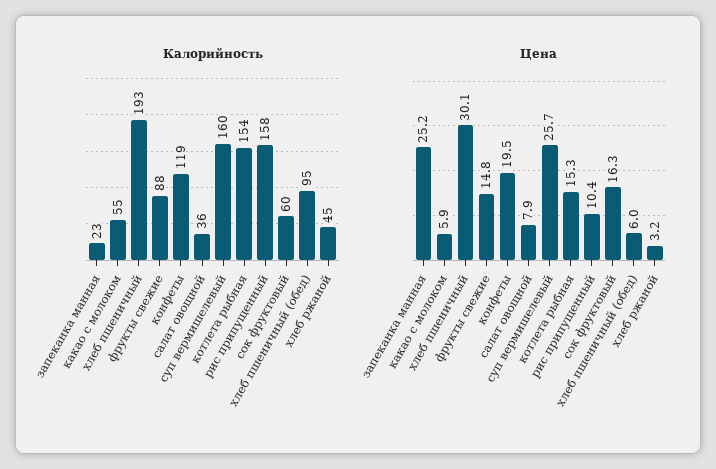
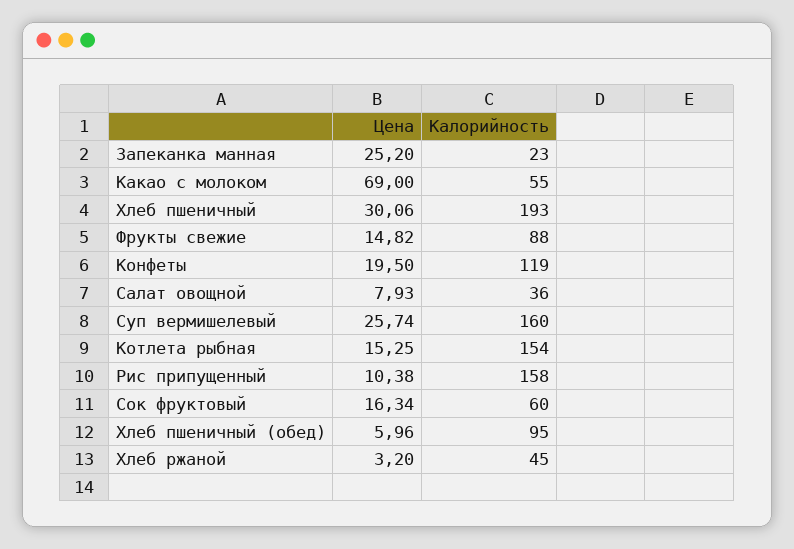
  {
    "Калорийность": {
      "запеканка манная": 23,
      "какао с молоком": 55,
      "хлеб пшеничный": 193,
      "фрукты свежие": 88,
      "конфеты": 119,
      "салат овощной": 36,
      "суп вермишелевый": 160,
      "котлета рыбная": 154,
      "рис припущенный": 158,
      "сок фруктовый": 60,
      "хлеб пшеничный (обед)": 95,
      "хлеб ржаной": 45
    },
    "Цена": {
      "запеканка манная": 25.2,
-     "какао с молоком": 5.9,
+     "какао с молоком": 69,
      "хлеб пшеничный": 30.06,
      "фрукты свежие": 14.82,
      "конфеты": 19.5,
      "салат овощной": 7.93,
      "суп вермишелевый": 25.74,
      "котлета рыбная": 15.25,
      "рис припущенный": 10.38,
      "сок фруктовый": 16.34,
      "хлеб пшеничный (обед)": 5.96,
      "хлеб ржаной": 3.2
    }
  }

